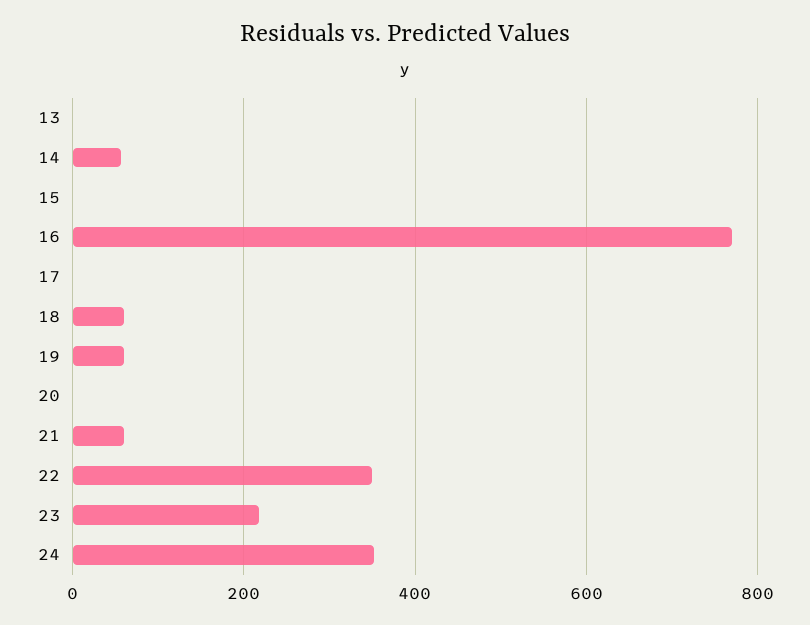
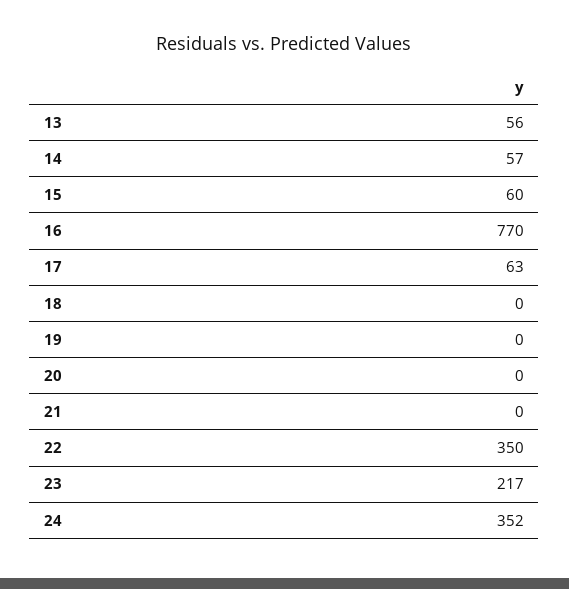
  {
-   "13": 0,
+   "13": 56,
    "14": 57,
-   "15": 0,
+   "15": 60,
    "16": 770,
-   "17": 0,
+   "17": 63,
-   "18": 60,
+   "18": 0,
-   "19": 60,
+   "19": 0,
    "20": 0,
-   "21": 60,
+   "21": 0,
    "22": 350,
    "23": 217,
    "24": 352
  }

